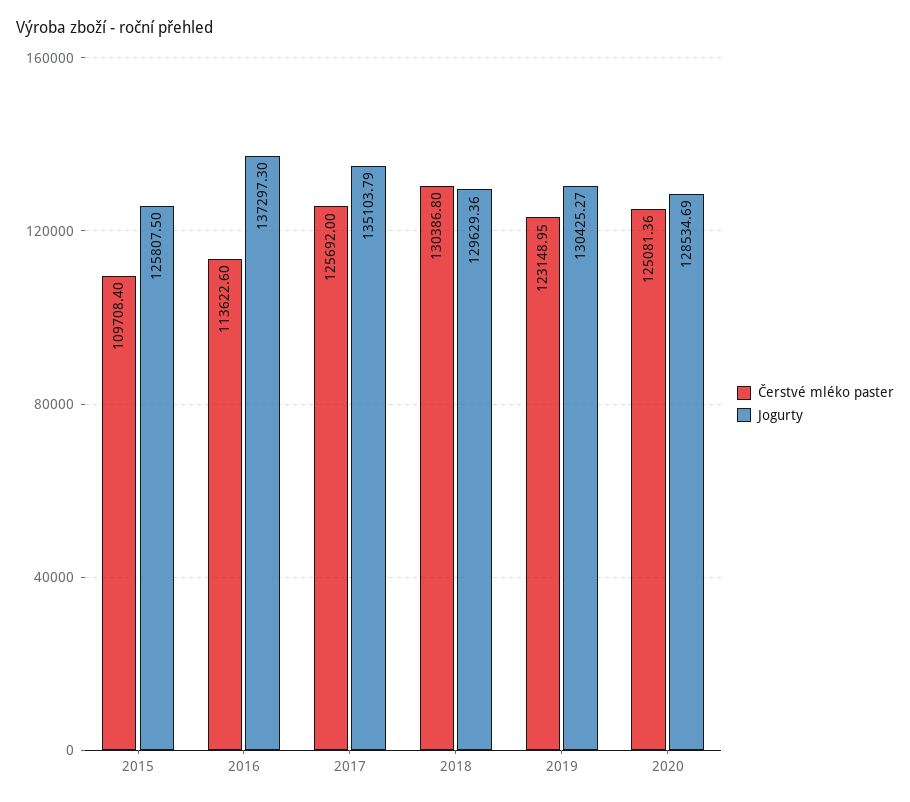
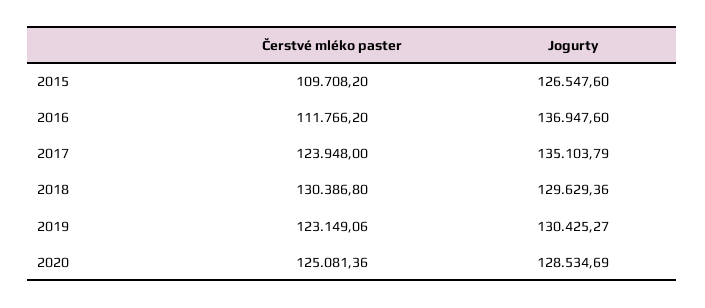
  {
    "Čerstvé mléko paster": {
-     "2015": 109708.4,
+     "2015": 109708.2,
-     "2016": 113622.6,
+     "2016": 111766.2,
-     "2017": 125692,
+     "2017": 123948,
      "2018": 130386.8,
-     "2019": 123148.95,
+     "2019": 123149.06,
      "2020": 125081.36
    },
    "Jogurty": {
-     "2015": 125807.5,
+     "2015": 126547.6,
-     "2016": 137297.3,
+     "2016": 136947.6,
      "2017": 135103.79,
      "2018": 129629.36,
      "2019": 130425.27,
      "2020": 128534.69
    }
  }

